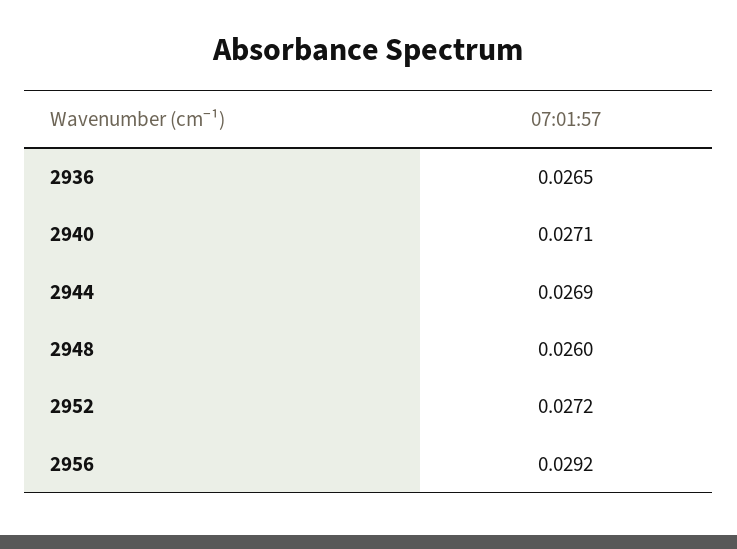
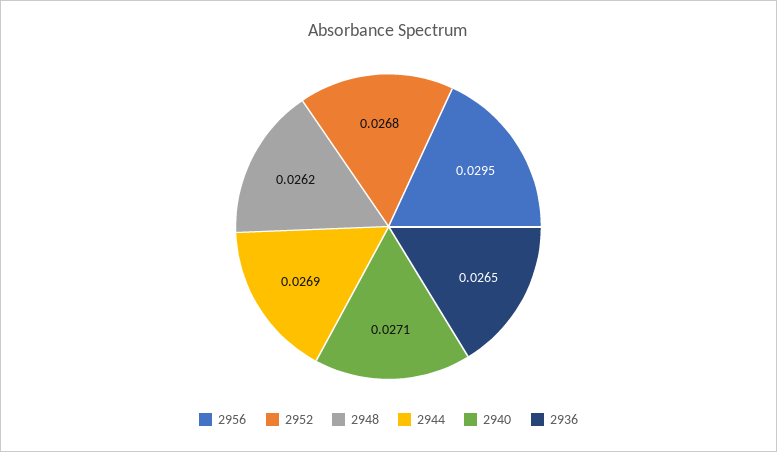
  {
    "2936": 0.0265,
    "2940": 0.0271,
    "2944": 0.0269,
-   "2948": 0.026,
+   "2948": 0.0262,
-   "2952": 0.0272,
+   "2952": 0.0268,
-   "2956": 0.0292
+   "2956": 0.0295
  }

